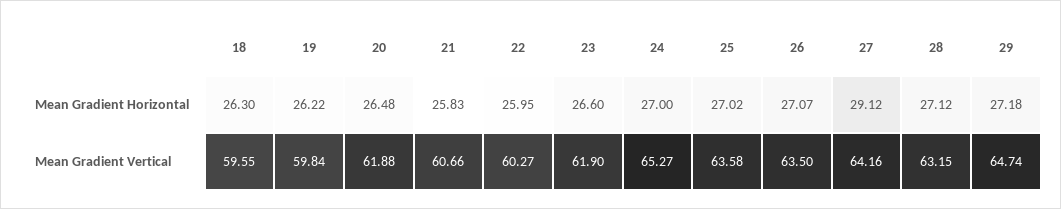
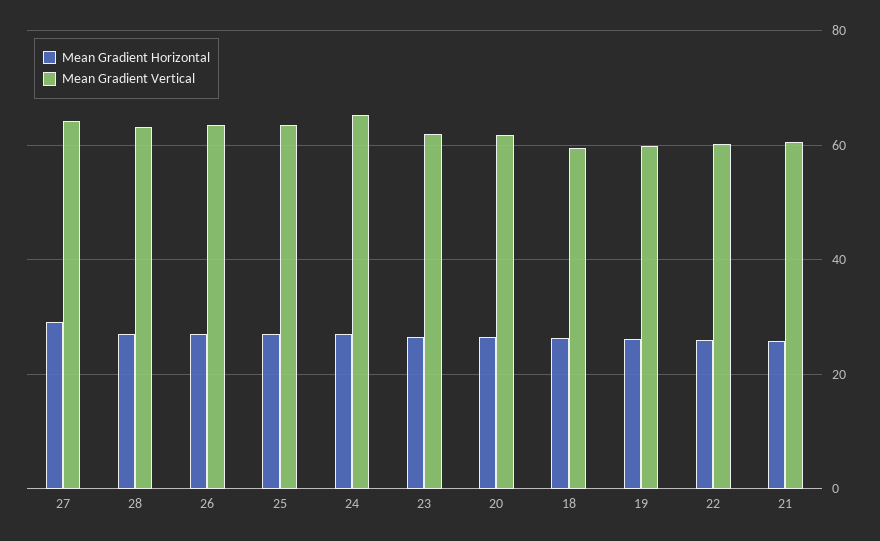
  {
    "Mean Gradient Horizontal": {
      "18": 26.3,
      "19": 26.22,
      "20": 26.48,
      "21": 25.83,
      "22": 25.95,
      "23": 26.6,
      "24": 27,
      "25": 27.02,
      "26": 27.07,
      "27": 29.12,
-     "28": 27.12,
+     "28": 27.12
-     "29": 27.18
    },
    "Mean Gradient Vertical": {
      "18": 59.55,
      "19": 59.84,
      "20": 61.88,
      "21": 60.66,
      "22": 60.27,
      "23": 61.9,
      "24": 65.27,
      "25": 63.58,
      "26": 63.5,
      "27": 64.16,
-     "28": 63.15,
+     "28": 63.15
-     "29": 64.74
    }
  }

